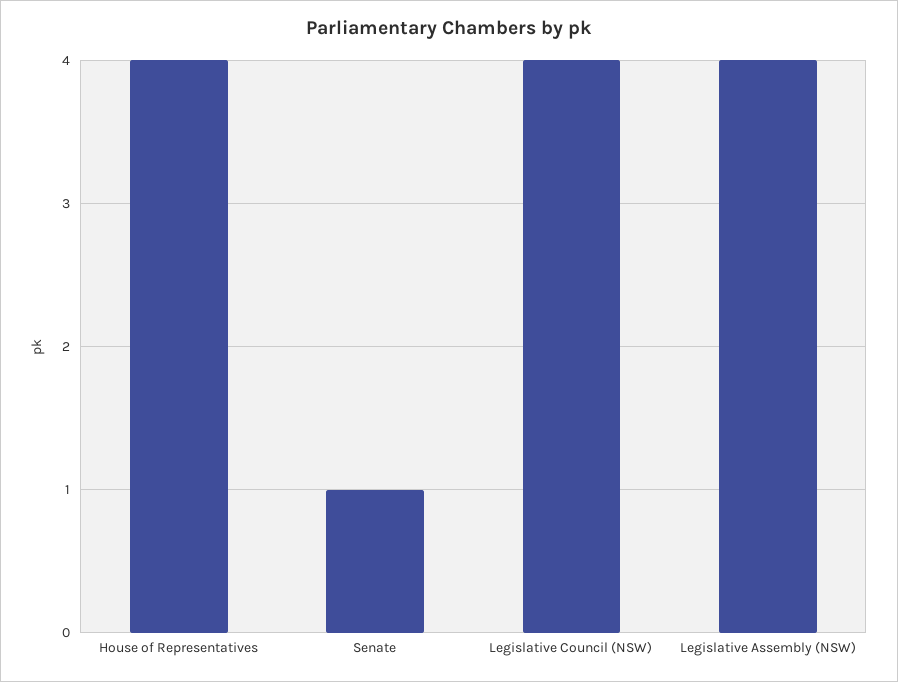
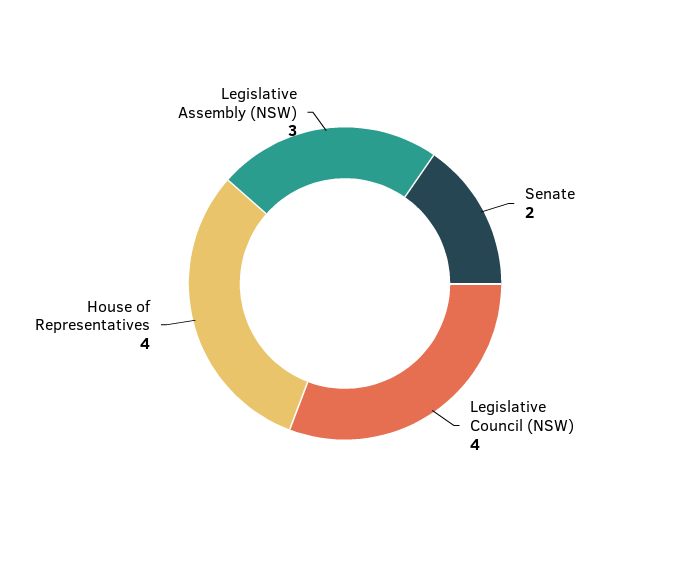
  {
    "House of Representatives": 4,
-   "Senate": 1,
+   "Senate": 2,
    "Legislative Council (NSW)": 4,
-   "Legislative Assembly (NSW)": 4
+   "Legislative Assembly (NSW)": 3
  }

